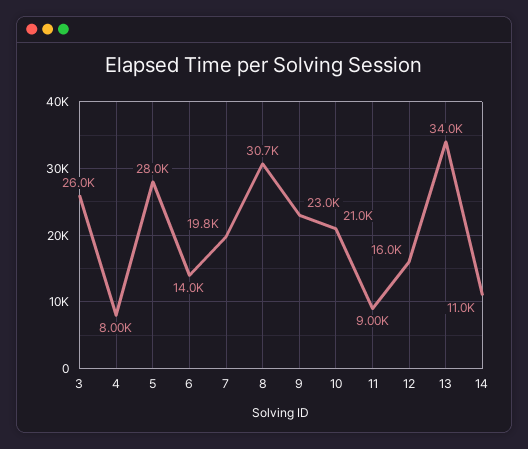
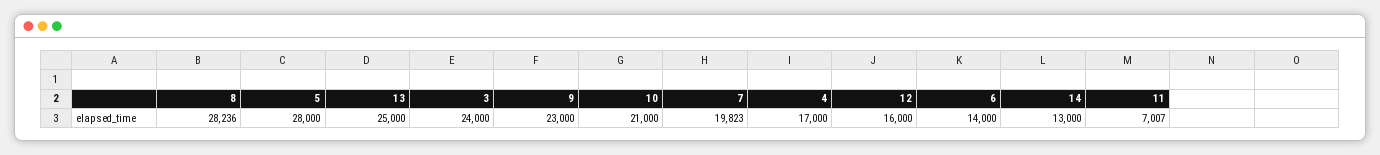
  {
-   "3": 26000,
+   "3": 24000,
-   "4": 8000,
+   "4": 17000,
    "5": 28000,
    "6": 14000,
    "7": 19823,
-   "8": 30700,
+   "8": 28236,
    "9": 23000,
    "10": 21000,
-   "11": 9000,
+   "11": 7007,
    "12": 16000,
-   "13": 34000,
+   "13": 25000,
-   "14": 11000
+   "14": 13000
  }

